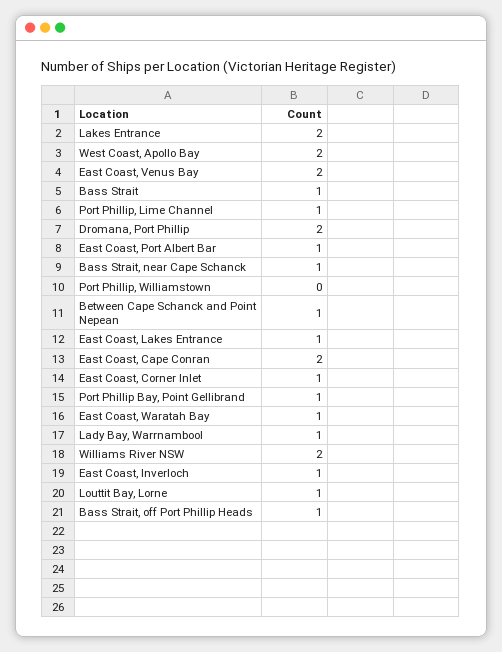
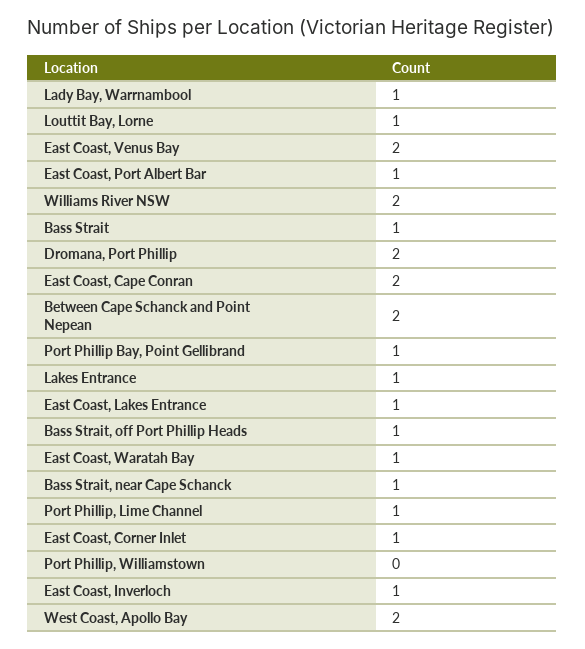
  {
-   "Lakes Entrance": 2,
+   "Lakes Entrance": 1,
    "West Coast, Apollo Bay": 2,
    "East Coast, Venus Bay": 2,
    "Bass Strait": 1,
    "Port Phillip, Lime Channel": 1,
    "Dromana, Port Phillip": 2,
    "East Coast, Port Albert Bar": 1,
    "Bass Strait, near Cape Schanck": 1,
    "Port Phillip, Williamstown": 0,
-   "Between Cape Schanck and Point Nepean": 1,
+   "Between Cape Schanck and Point Nepean": 2,
    "East Coast, Lakes Entrance": 1,
    "East Coast, Cape Conran": 2,
    "East Coast, Corner Inlet": 1,
    "Port Phillip Bay, Point Gellibrand": 1,
    "East Coast, Waratah Bay": 1,
    "Lady Bay, Warrnambool": 1,
    "Williams River NSW": 2,
    "East Coast, Inverloch": 1,
    "Louttit Bay, Lorne": 1,
    "Bass Strait, off Port Phillip Heads": 1
  }

